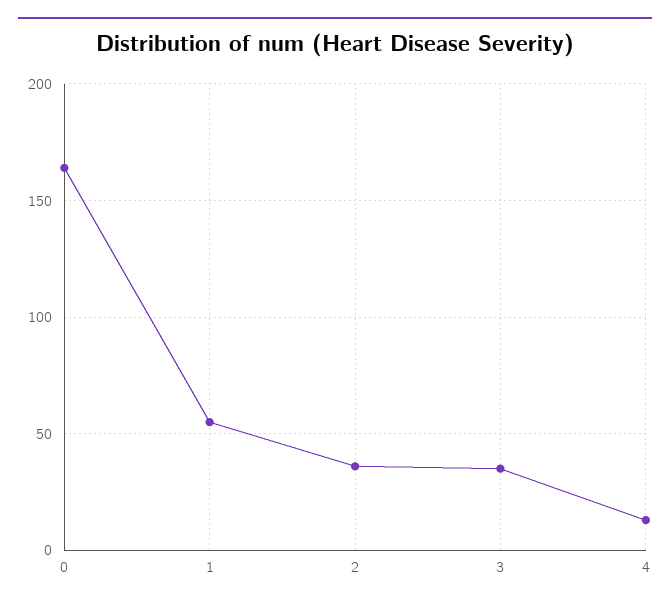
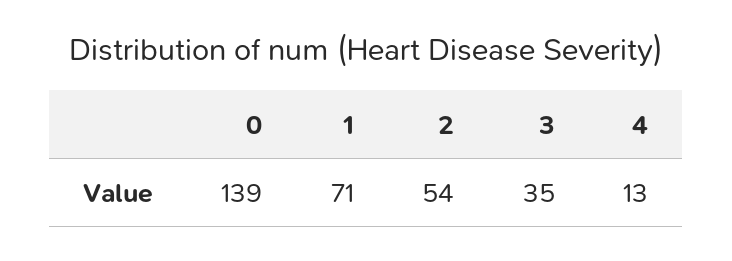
  {
-   "0": 165,
+   "0": 139,
-   "1": 55,
+   "1": 71,
-   "2": 35,
+   "2": 54,
    "3": 35,
    "4": 13
  }

